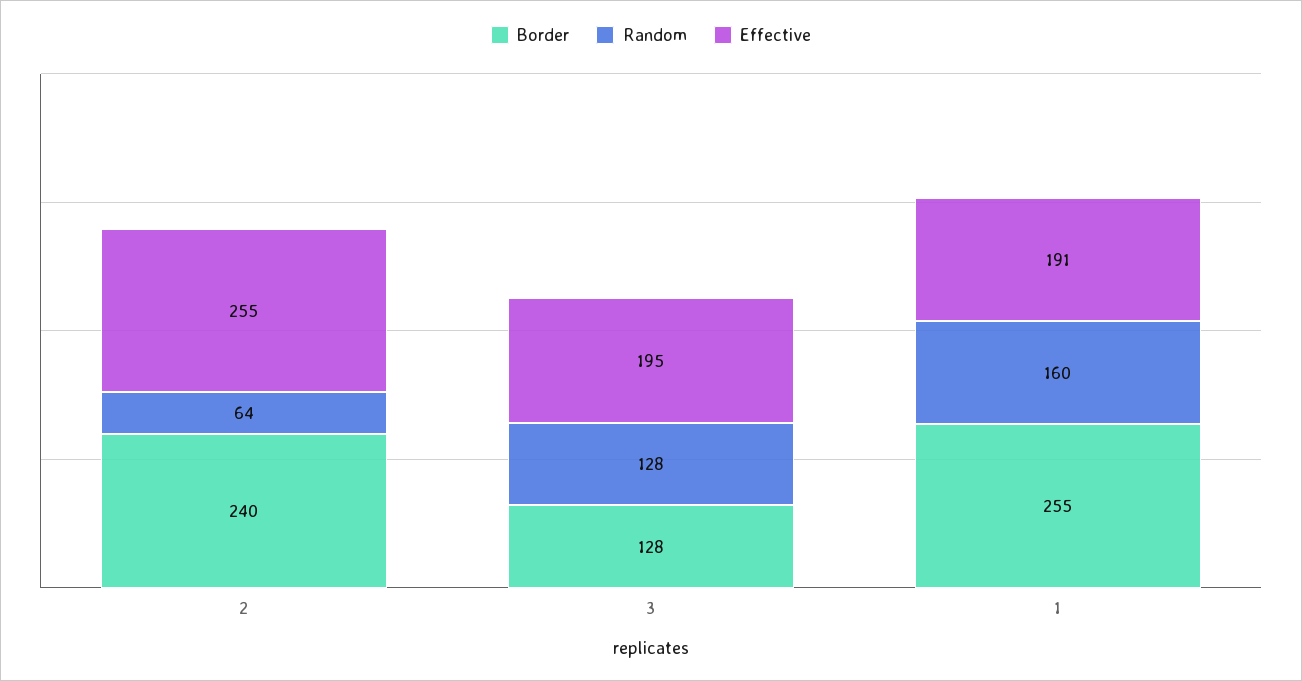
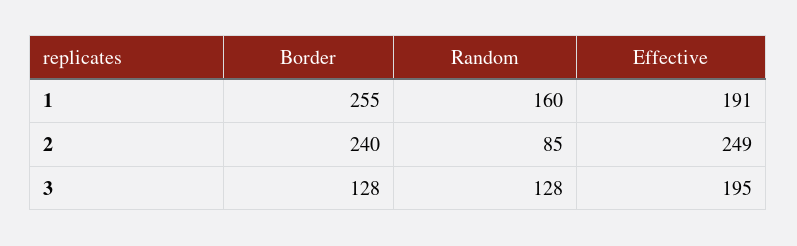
  {
    "Border": {
      "2": 240,
      "3": 128,
      "1": 255
    },
    "Random": {
-     "2": 64,
+     "2": 85,
      "3": 128,
      "1": 160
    },
    "Effective": {
-     "2": 255,
+     "2": 249,
      "3": 195,
      "1": 191
    }
  }

